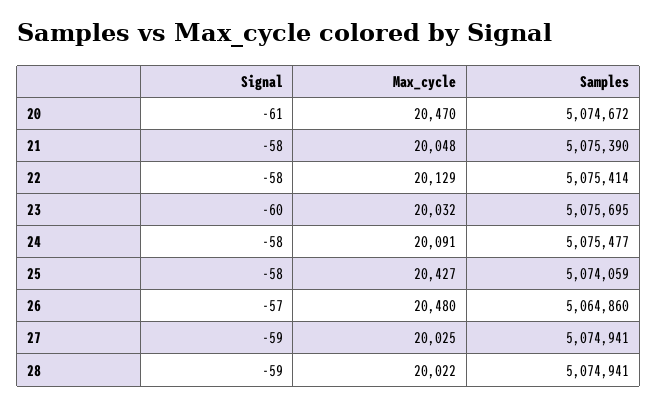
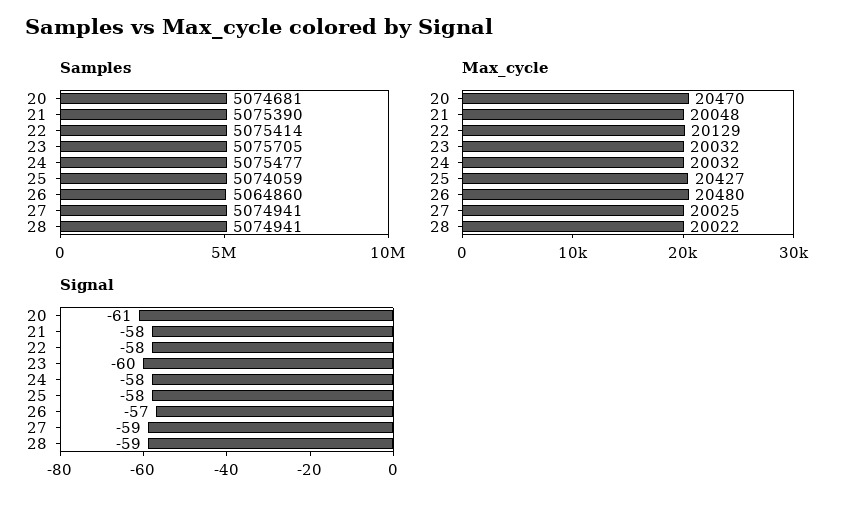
  {
    "Signal": {
      "20": -61,
      "21": -58,
      "22": -58,
      "23": -60,
      "24": -58,
      "25": -58,
      "26": -57,
      "27": -59,
      "28": -59
    },
    "Max_cycle": {
      "20": 20470,
      "21": 20048,
      "22": 20129,
      "23": 20032,
-     "24": 20091,
+     "24": 20032,
      "25": 20427,
      "26": 20480,
      "27": 20025,
      "28": 20022
    },
    "Samples": {
-     "20": 5074672,
+     "20": 5074681,
      "21": 5075390,
      "22": 5075414,
-     "23": 5075695,
+     "23": 5075705,
      "24": 5075477,
      "25": 5074059,
      "26": 5064860,
      "27": 5074941,
      "28": 5074941
    }
  }

